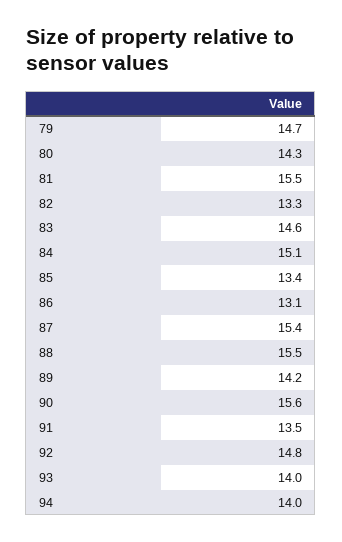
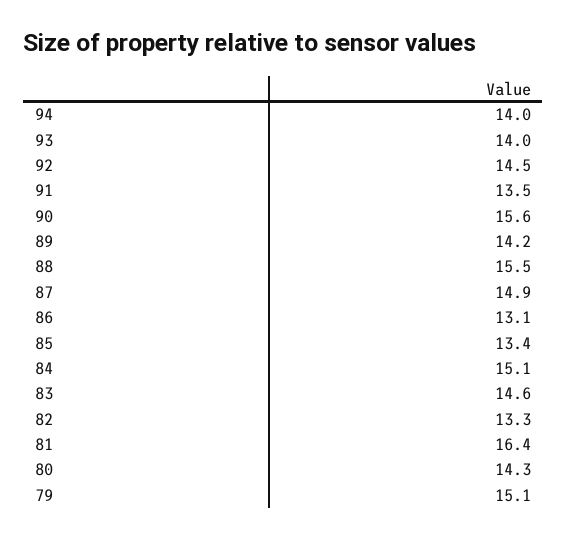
  {
-   "79": 14.7,
+   "79": 15.1,
    "80": 14.3,
-   "81": 15.5,
+   "81": 16.4,
    "82": 13.3,
    "83": 14.6,
    "84": 15.1,
    "85": 13.4,
    "86": 13.1,
-   "87": 15.4,
+   "87": 14.9,
    "88": 15.5,
    "89": 14.2,
    "90": 15.6,
    "91": 13.5,
-   "92": 14.8,
+   "92": 14.5,
    "93": 14,
    "94": 14
  }

